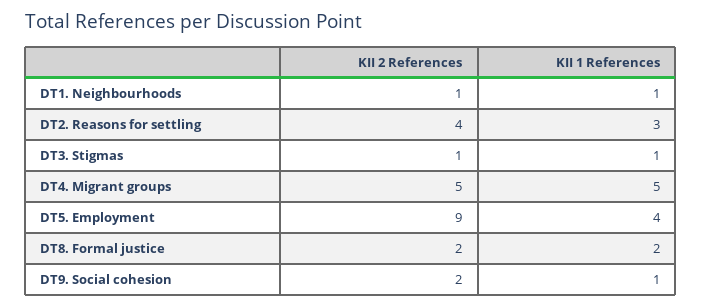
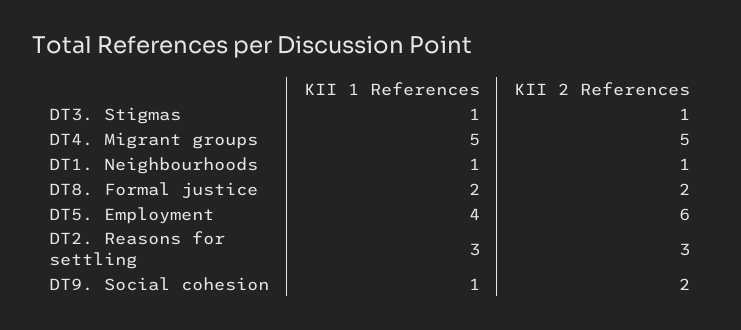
  {
    "KII 2 References": {
      "DT1. Neighbourhoods": 1,
-     "DT2. Reasons for settling": 4,
+     "DT2. Reasons for settling": 3,
      "DT3. Stigmas": 1,
      "DT4. Migrant groups": 5,
-     "DT5. Employment": 9,
+     "DT5. Employment": 6,
      "DT8. Formal justice": 2,
      "DT9. Social cohesion": 2
    },
    "KII 1 References": {
      "DT1. Neighbourhoods": 1,
      "DT2. Reasons for settling": 3,
      "DT3. Stigmas": 1,
      "DT4. Migrant groups": 5,
      "DT5. Employment": 4,
      "DT8. Formal justice": 2,
      "DT9. Social cohesion": 1
    }
  }

